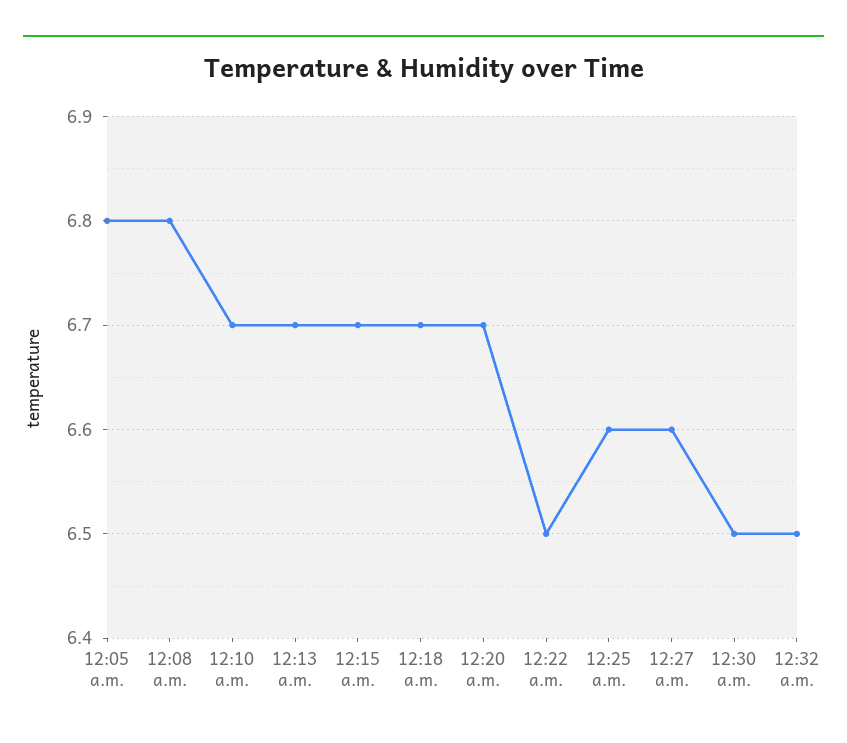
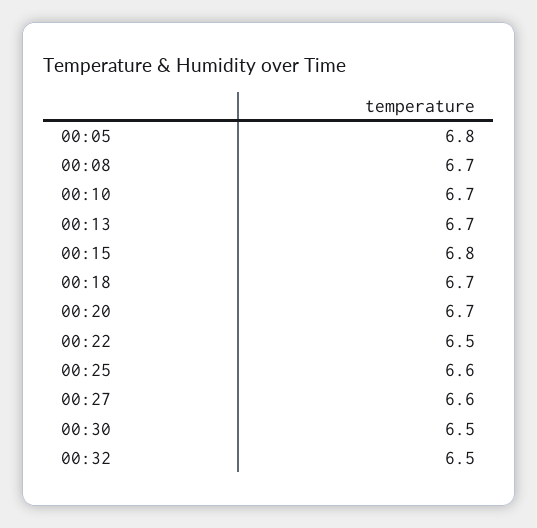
  {
    "12:05 a.m.": 6.8,
-   "12:08 a.m.": 6.8,
+   "12:08 a.m.": 6.7,
    "12:10 a.m.": 6.7,
    "12:13 a.m.": 6.7,
-   "12:15 a.m.": 6.7,
+   "12:15 a.m.": 6.8,
    "12:18 a.m.": 6.7,
    "12:20 a.m.": 6.7,
    "12:22 a.m.": 6.5,
    "12:25 a.m.": 6.6,
    "12:27 a.m.": 6.6,
    "12:30 a.m.": 6.5,
    "12:32 a.m.": 6.5
  }

